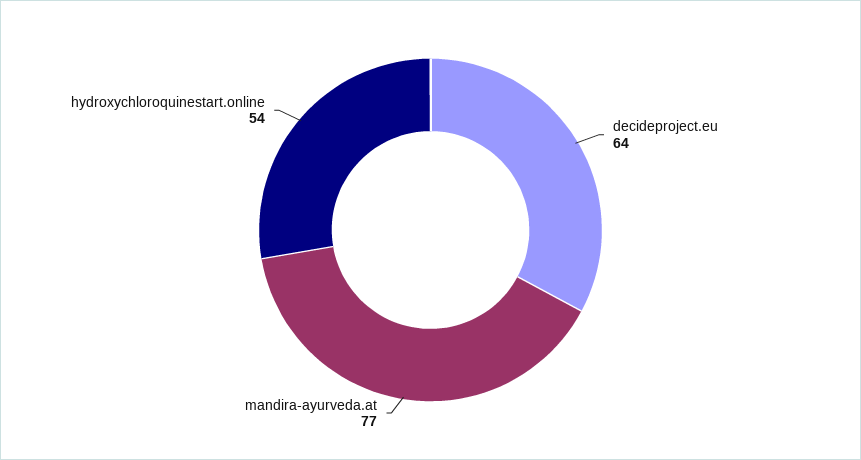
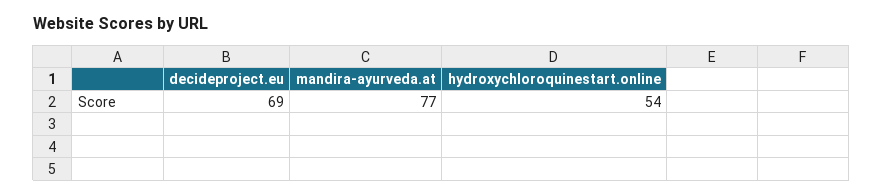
  {
-   "decideproject.eu": 64,
+   "decideproject.eu": 69,
    "mandira-ayurveda.at": 77,
    "hydroxychloroquinestart.online": 54
  }

